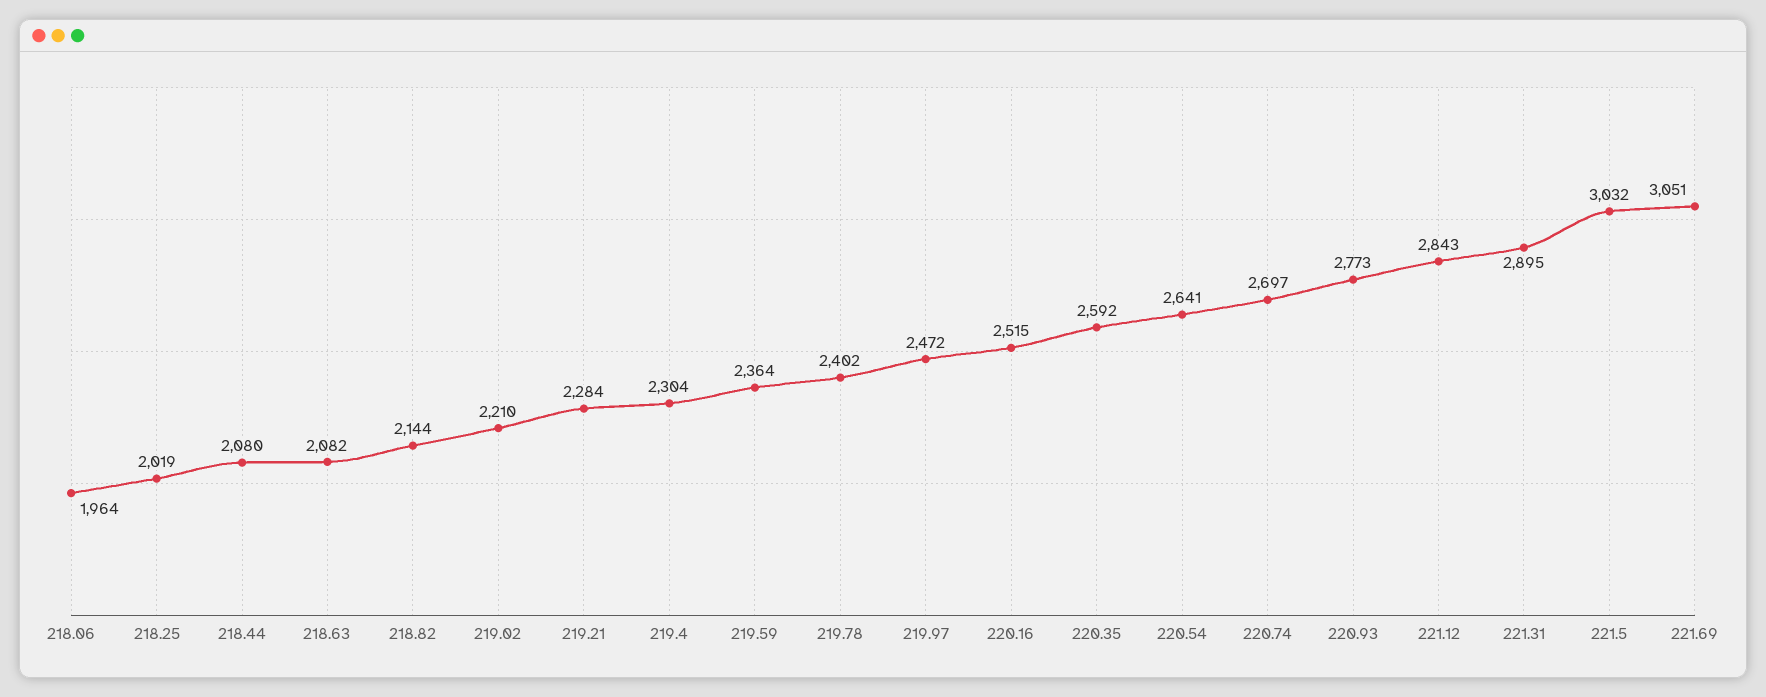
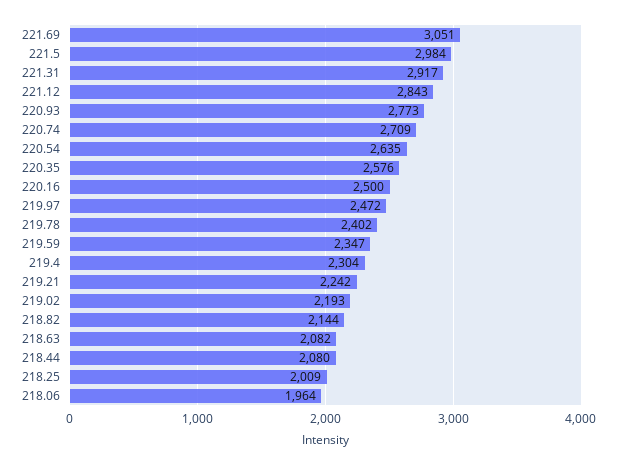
  {
    "218.06": 1964,
-   "218.25": 2019,
+   "218.25": 2009,
    "218.44": 2080,
    "218.63": 2082,
    "218.82": 2144,
-   "219.02": 2210,
+   "219.02": 2193,
-   "219.21": 2284,
+   "219.21": 2242,
    "219.4": 2304,
-   "219.59": 2364,
+   "219.59": 2347,
    "219.78": 2402,
    "219.97": 2472,
-   "220.16": 2515,
+   "220.16": 2500,
-   "220.35": 2592,
+   "220.35": 2576,
-   "220.54": 2641,
+   "220.54": 2635,
-   "220.74": 2697,
+   "220.74": 2709,
    "220.93": 2773,
    "221.12": 2843,
-   "221.31": 2895,
+   "221.31": 2917,
-   "221.5": 3032,
+   "221.5": 2984,
    "221.69": 3051
  }

